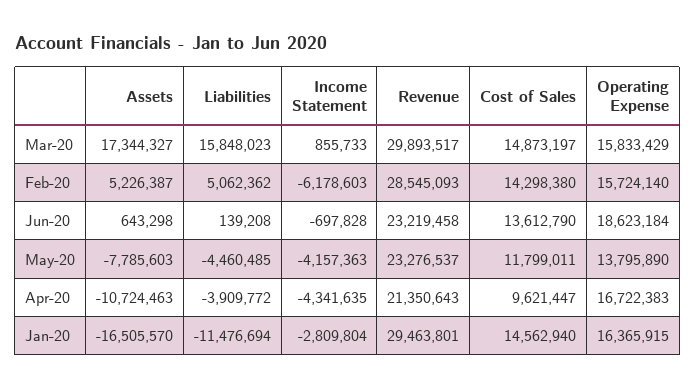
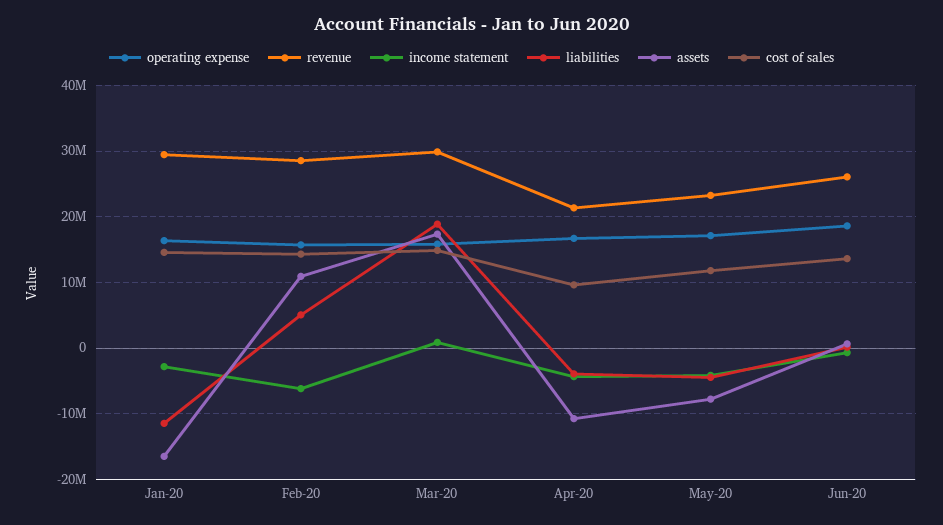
  {
    "Assets": {
      "Mar-20": 17344327,
-     "Feb-20": 5226387,
+     "Feb-20": 11000000,
      "Jun-20": 643298,
      "May-20": -7785603,
      "Apr-20": -10724463,
      "Jan-20": -16505570
    },
    "Liabilities": {
-     "Mar-20": 15848023,
+     "Mar-20": 19000000,
      "Feb-20": 5062362,
      "Jun-20": 139208,
      "May-20": -4460485,
      "Apr-20": -3909772,
      "Jan-20": -11476694
    },
    "Income Statement": {
      "Mar-20": 855733,
      "Feb-20": -6178603,
      "Jun-20": -697828,
      "May-20": -4157363,
      "Apr-20": -4341635,
      "Jan-20": -2809804
    },
    "Revenue": {
      "Mar-20": 29893517,
      "Feb-20": 28545093,
-     "Jun-20": 23219458,
+     "Jun-20": 26000000,
      "May-20": 23276537,
      "Apr-20": 21350643,
      "Jan-20": 29463801
    },
    "Cost of Sales": {
      "Mar-20": 14873197,
      "Feb-20": 14298380,
      "Jun-20": 13612790,
      "May-20": 11799011,
      "Apr-20": 9621447,
      "Jan-20": 14562940
    },
    "Operating Expense": {
      "Mar-20": 15833429,
      "Feb-20": 15724140,
      "Jun-20": 18623184,
-     "May-20": 13795890,
+     "May-20": 17000000,
      "Apr-20": 16722383,
      "Jan-20": 16365915
    }
  }

